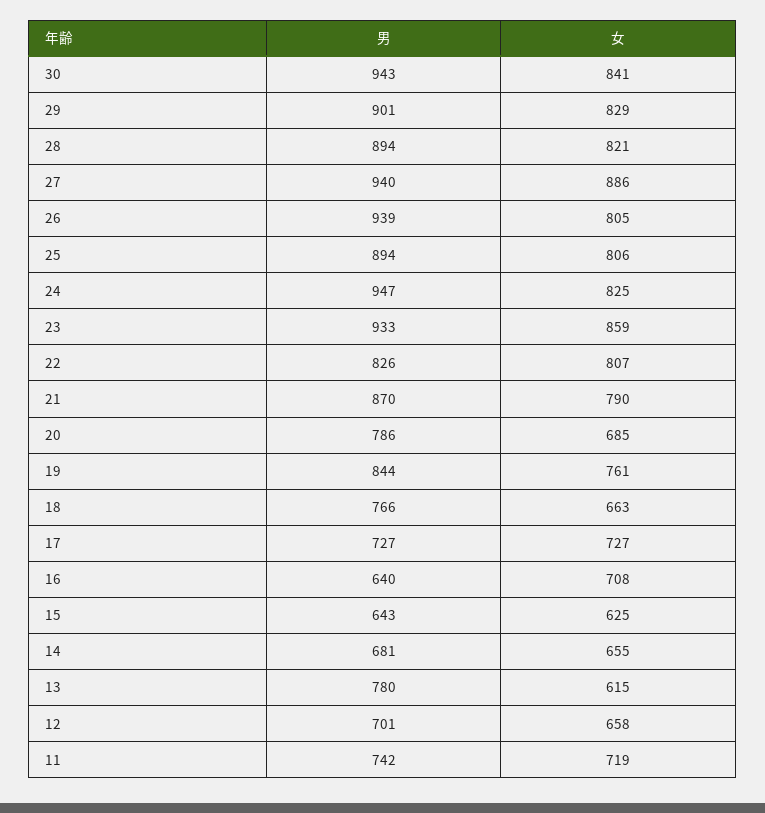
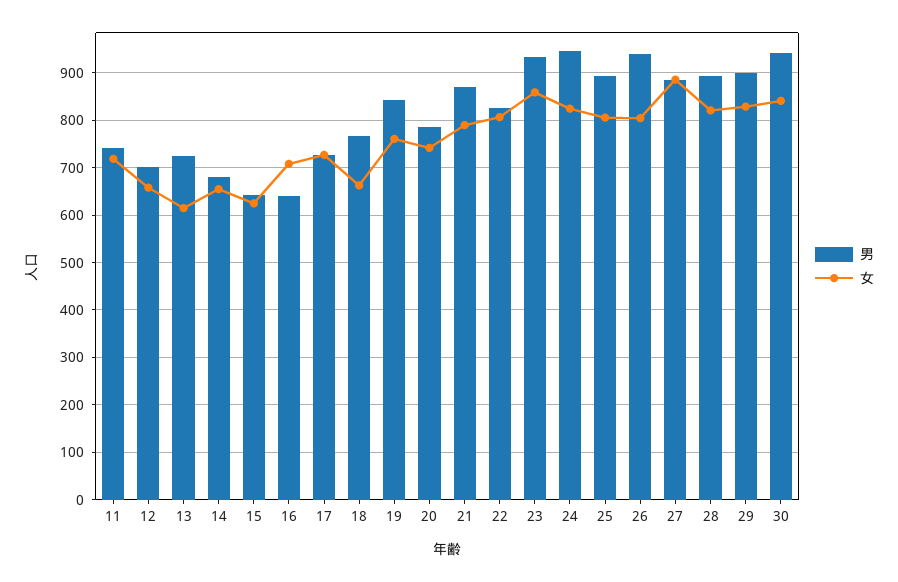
  {
    "男": {
      "30": 943,
      "29": 901,
      "28": 894,
-     "27": 940,
+     "27": 880,
      "26": 939,
      "25": 894,
      "24": 947,
      "23": 933,
      "22": 826,
      "21": 870,
      "20": 786,
      "19": 844,
      "18": 766,
      "17": 727,
      "16": 640,
      "15": 643,
      "14": 681,
-     "13": 780,
+     "13": 720,
      "12": 701,
      "11": 742
    },
    "女": {
      "30": 841,
      "29": 829,
      "28": 821,
      "27": 886,
      "26": 805,
      "25": 806,
      "24": 825,
      "23": 859,
      "22": 807,
      "21": 790,
-     "20": 685,
+     "20": 740,
      "19": 761,
      "18": 663,
      "17": 727,
      "16": 708,
      "15": 625,
      "14": 655,
      "13": 615,
      "12": 658,
      "11": 719
    }
  }

